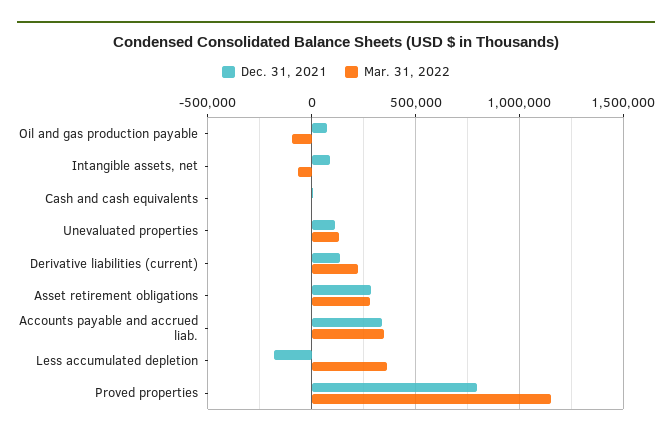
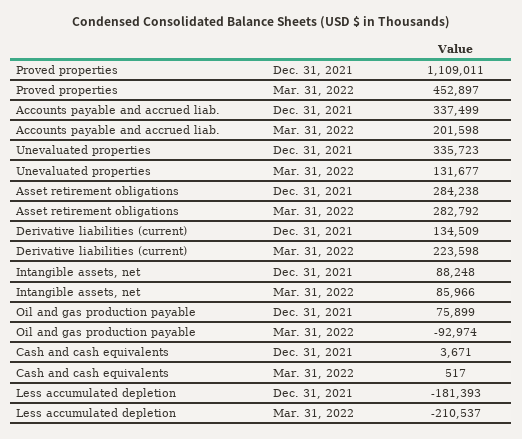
  {
    "Dec. 31, 2021": {
      "Oil and gas production payable": 75899,
      "Intangible assets, net": 88248,
      "Cash and cash equivalents": 3671,
-     "Unevaluated properties": 100000,
+     "Unevaluated properties": 335723,
      "Derivative liabilities (current)": 134509,
      "Asset retirement obligations": 284238,
      "Accounts payable and accrued liab.": 337499,
      "Less accumulated depletion": -181393,
-     "Proved properties": 800000
+     "Proved properties": 1109011
    },
    "Mar. 31, 2022": {
      "Oil and gas production payable": -92974,
-     "Intangible assets, net": -50000,
+     "Intangible assets, net": 85966,
      "Cash and cash equivalents": 517,
      "Unevaluated properties": 131677,
      "Derivative liabilities (current)": 223598,
      "Asset retirement obligations": 282792,
-     "Accounts payable and accrued liab.": 350000,
+     "Accounts payable and accrued liab.": 201598,
-     "Less accumulated depletion": 350000,
+     "Less accumulated depletion": -210537,
-     "Proved properties": 1150000
+     "Proved properties": 452897
    }
  }

